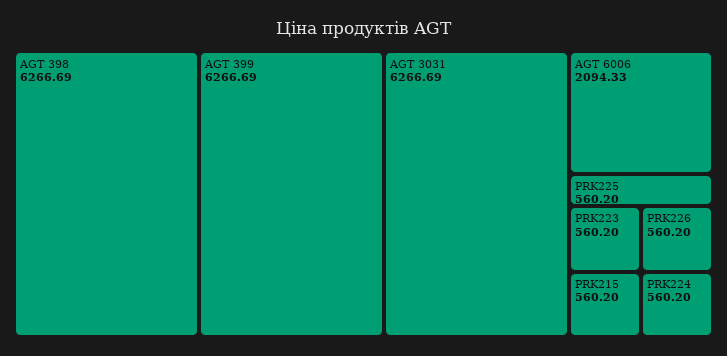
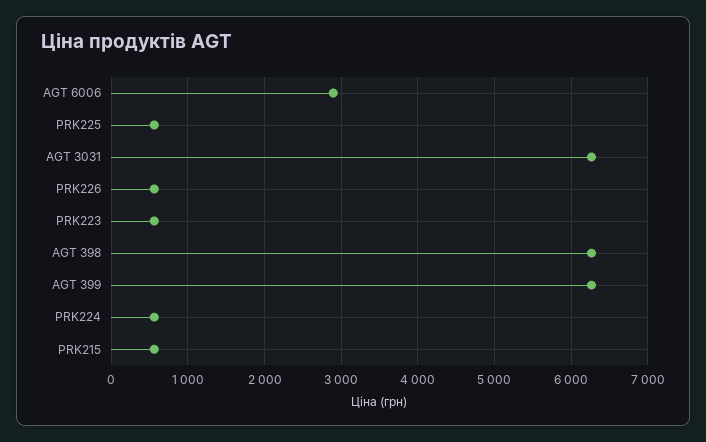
  {
    "AGT 398": 6266.69,
    "AGT 399": 6266.69,
    "AGT 3031": 6266.69,
-   "AGT 6006": 2094.33,
+   "AGT 6006": 2900,
    "PRK225": 560.2,
    "PRK223": 560.2,
    "PRK215": 560.2,
    "PRK226": 560.2,
    "PRK224": 560.2
  }

